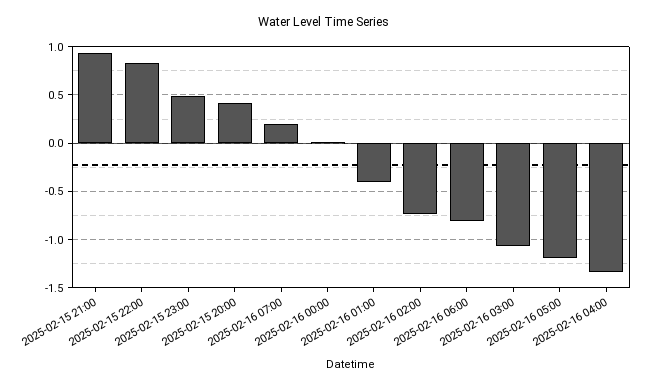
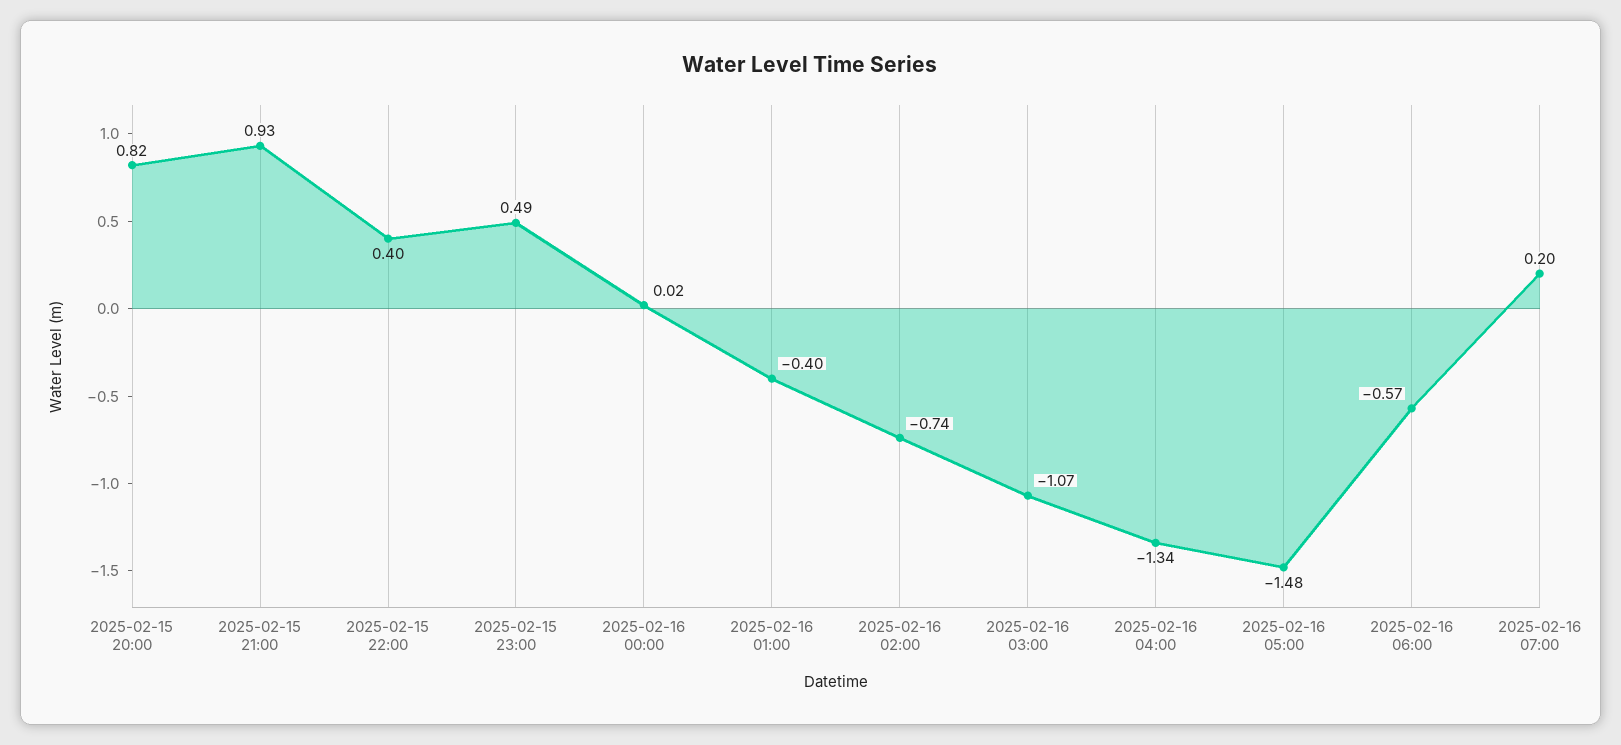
  {
    "2025-02-15 21:00": 0.93,
-   "2025-02-15 22:00": 0.8,
+   "2025-02-15 22:00": 0.4,
    "2025-02-15 23:00": 0.49,
-   "2025-02-15 20:00": 0.4,
+   "2025-02-15 20:00": 0.82,
    "2025-02-16 07:00": 0.2,
    "2025-02-16 00:00": 0.02,
    "2025-02-16 01:00": -0.4,
    "2025-02-16 02:00": -0.74,
-   "2025-02-16 06:00": -0.8,
+   "2025-02-16 06:00": -0.57,
    "2025-02-16 03:00": -1.07,
-   "2025-02-16 05:00": -1.2,
+   "2025-02-16 05:00": -1.48,
    "2025-02-16 04:00": -1.34
  }

